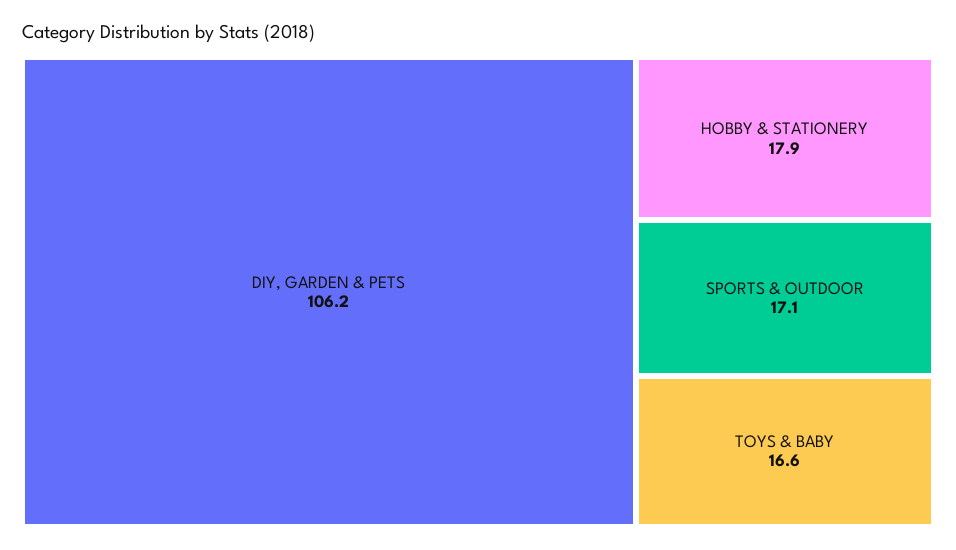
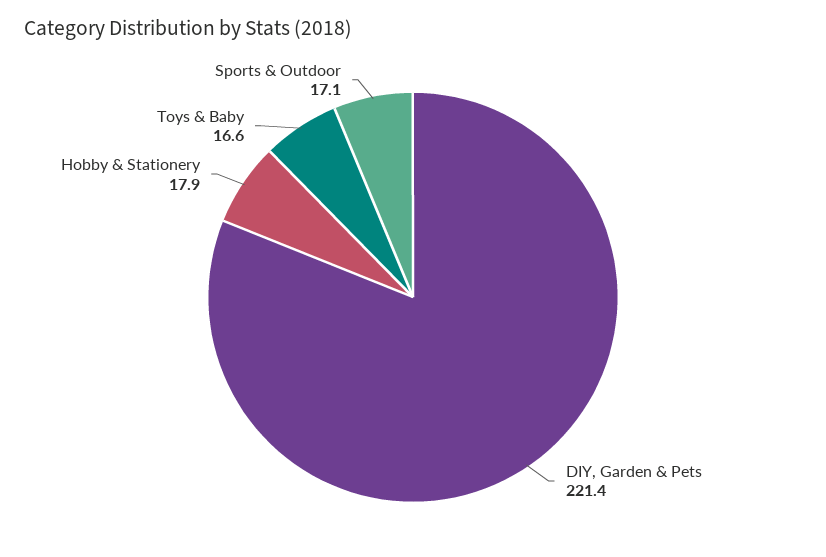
  {
-   "DIY, GARDEN & PETS": 106.2,
+   "DIY, GARDEN & PETS": 221.4,
    "HOBBY & STATIONERY": 17.9,
    "SPORTS & OUTDOOR": 17.1,
    "TOYS & BABY": 16.6
  }

